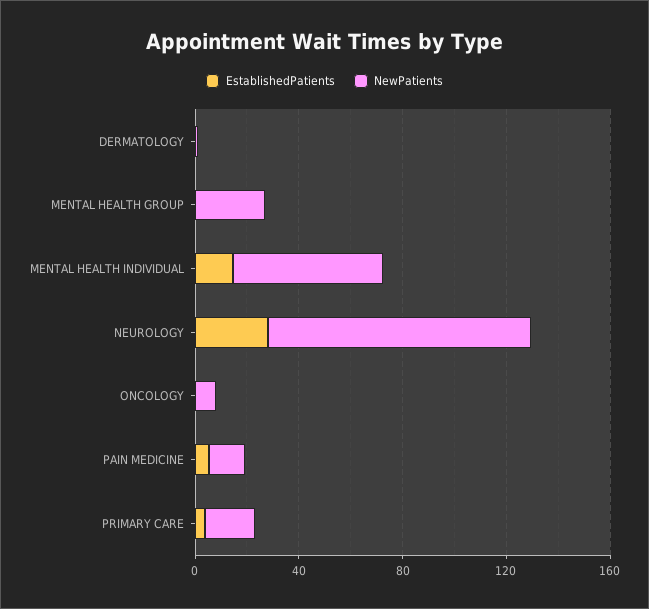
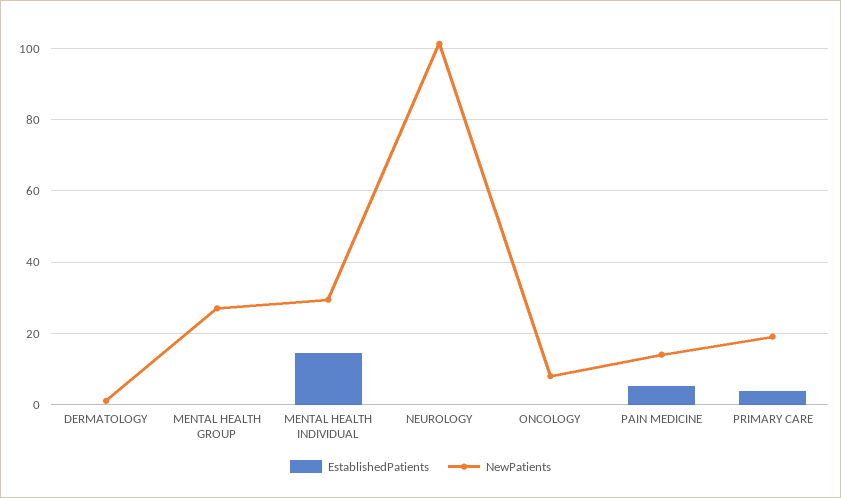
  {
    "EstablishedPatients": {
      "DERMATOLOGY": 0,
      "MENTAL HEALTH GROUP": 0,
      "MENTAL HEALTH INDIVIDUAL": 14,
-     "NEUROLOGY": 30,
+     "NEUROLOGY": 0,
      "ONCOLOGY": 0,
      "PAIN MEDICINE": 6,
      "PRIMARY CARE": 4
    },
    "NewPatients": {
      "DERMATOLOGY": 2,
      "MENTAL HEALTH GROUP": 28,
-     "MENTAL HEALTH INDIVIDUAL": 60,
+     "MENTAL HEALTH INDIVIDUAL": 30,
      "NEUROLOGY": 102,
      "ONCOLOGY": 8,
      "PAIN MEDICINE": 14,
      "PRIMARY CARE": 20
    }
  }

